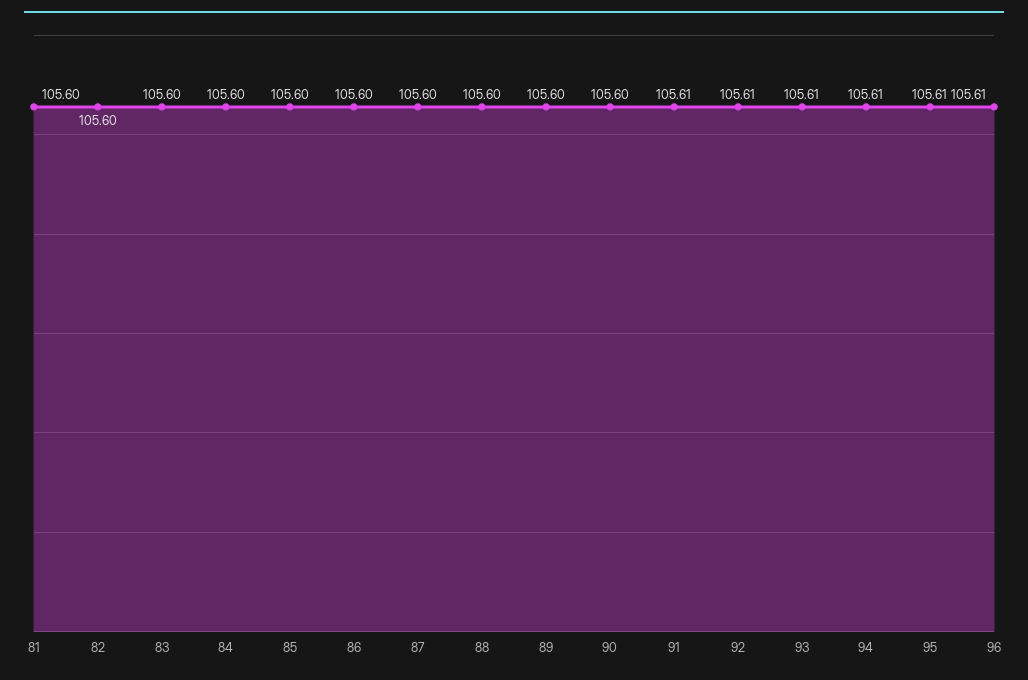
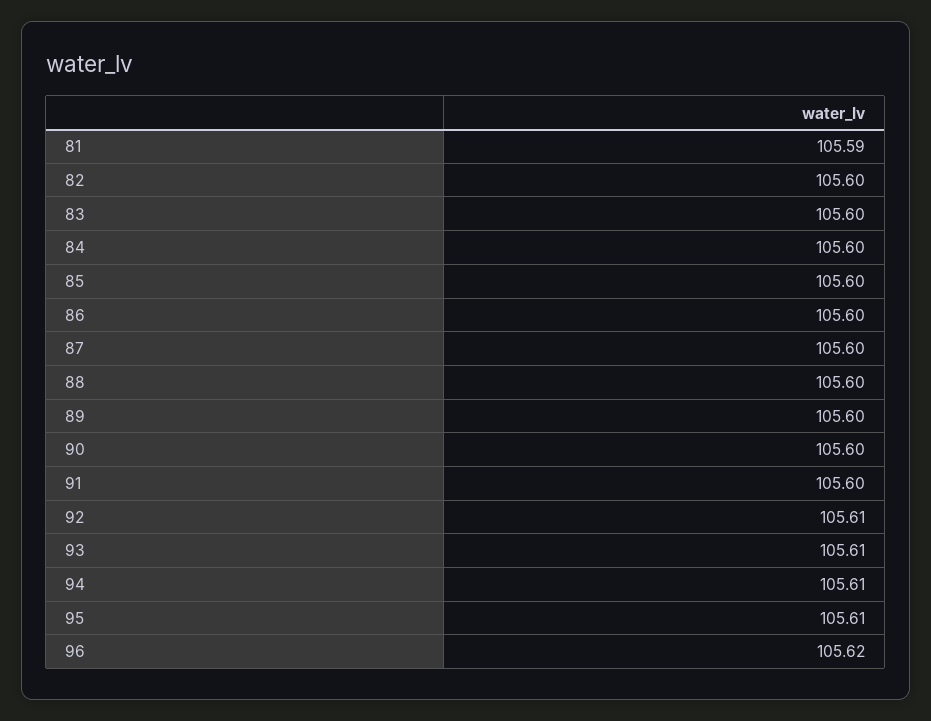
  {
-   "81": 105.6,
+   "81": 105.59,
    "82": 105.6,
    "83": 105.6,
    "84": 105.6,
    "85": 105.6,
    "86": 105.6,
    "87": 105.6,
    "88": 105.6,
    "89": 105.6,
    "90": 105.6,
-   "91": 105.61,
+   "91": 105.6,
    "92": 105.61,
    "93": 105.61,
    "94": 105.61,
    "95": 105.61,
-   "96": 105.61
+   "96": 105.62
  }

